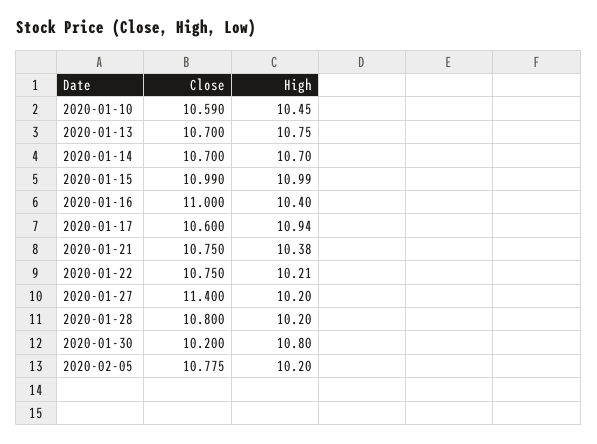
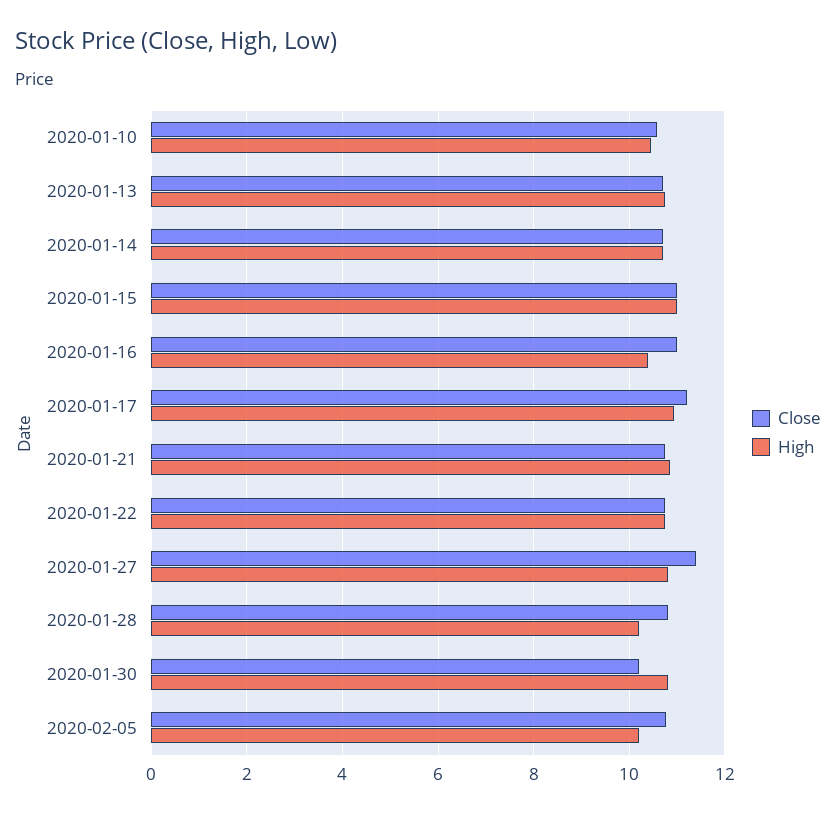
  {
    "Close": {
      "2020-01-10": 10.59,
      "2020-01-13": 10.7,
      "2020-01-14": 10.7,
      "2020-01-15": 10.99,
      "2020-01-16": 11,
-     "2020-01-17": 10.6,
+     "2020-01-17": 11.2,
      "2020-01-21": 10.75,
      "2020-01-22": 10.75,
      "2020-01-27": 11.4,
      "2020-01-28": 10.8,
      "2020-01-30": 10.2,
      "2020-02-05": 10.775
    },
    "High": {
      "2020-01-10": 10.45,
      "2020-01-13": 10.75,
      "2020-01-14": 10.7,
      "2020-01-15": 10.99,
      "2020-01-16": 10.4,
      "2020-01-17": 10.94,
-     "2020-01-21": 10.38,
+     "2020-01-21": 10.8,
-     "2020-01-22": 10.21,
+     "2020-01-22": 10.8,
-     "2020-01-27": 10.2,
+     "2020-01-27": 10.8,
      "2020-01-28": 10.2,
      "2020-01-30": 10.8,
      "2020-02-05": 10.2
    }
  }

